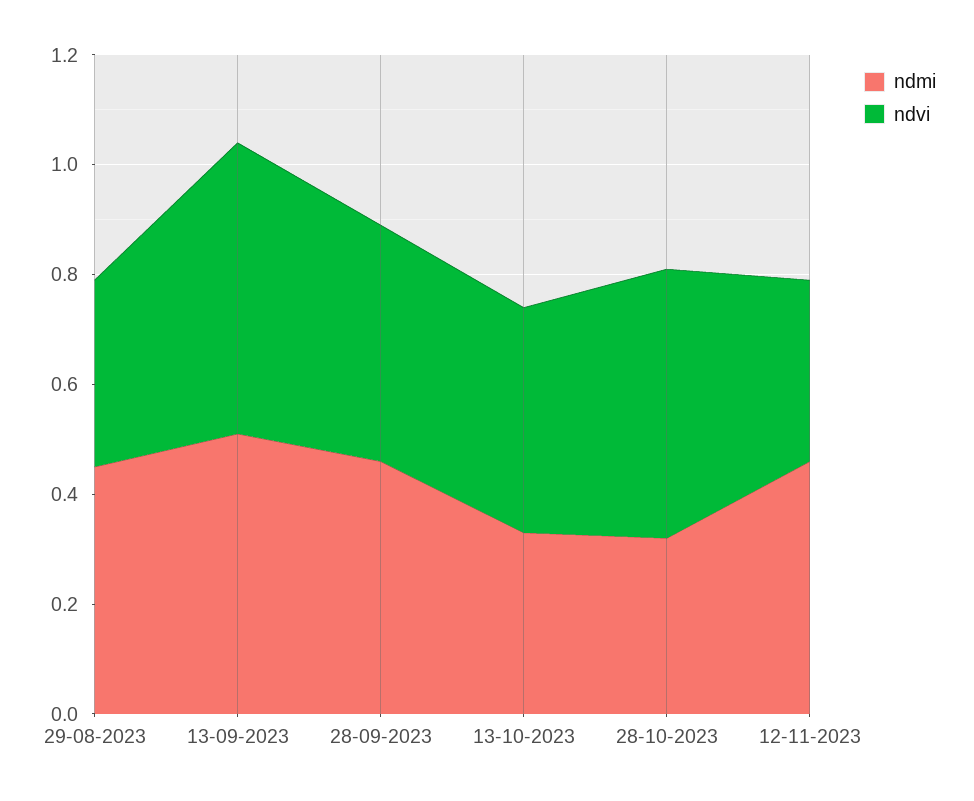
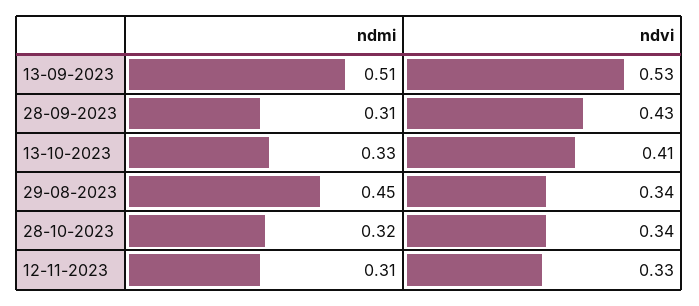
  {
    "ndmi": {
      "29-08-2023": 0.45,
      "13-09-2023": 0.51,
-     "28-09-2023": 0.45,
+     "28-09-2023": 0.31,
      "13-10-2023": 0.33,
      "28-10-2023": 0.32,
-     "12-11-2023": 0.45
+     "12-11-2023": 0.31
    },
    "ndvi": {
      "29-08-2023": 0.34,
      "13-09-2023": 0.53,
      "28-09-2023": 0.43,
      "13-10-2023": 0.41,
-     "28-10-2023": 0.5,
+     "28-10-2023": 0.34,
      "12-11-2023": 0.33
    }
  }

